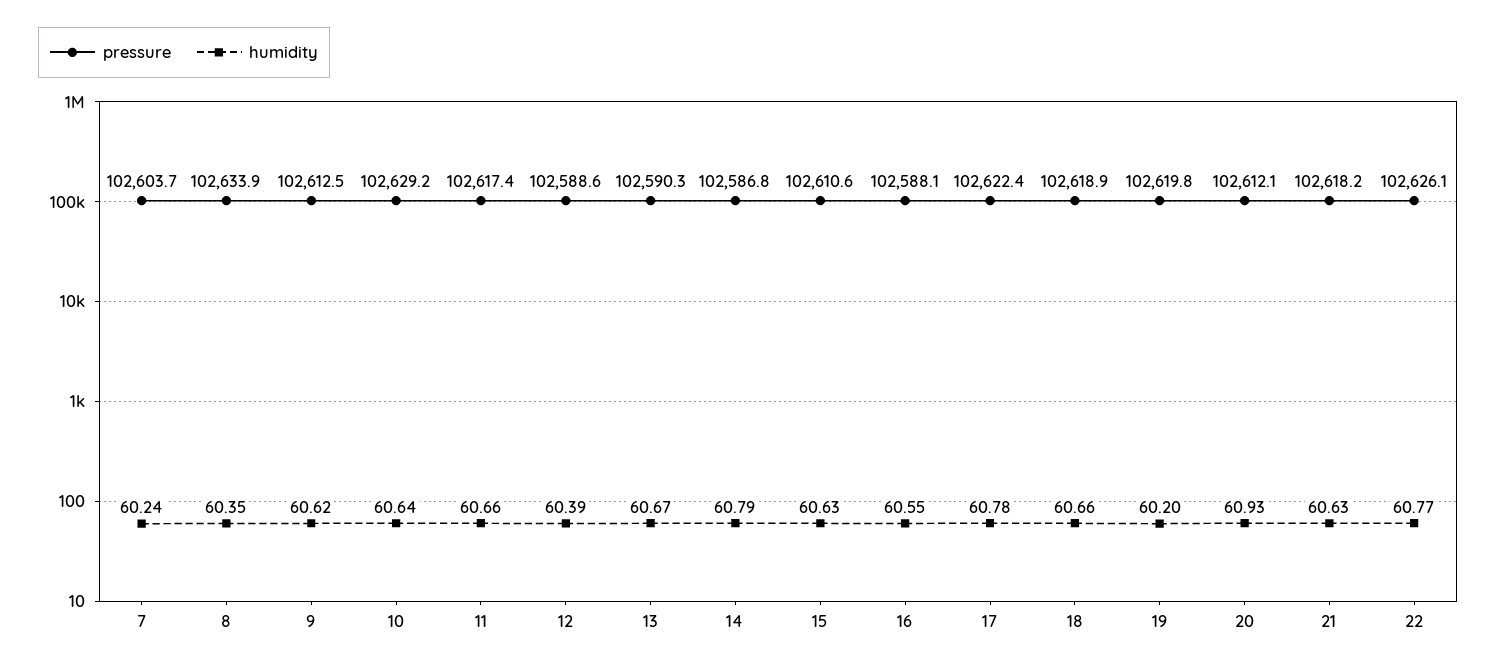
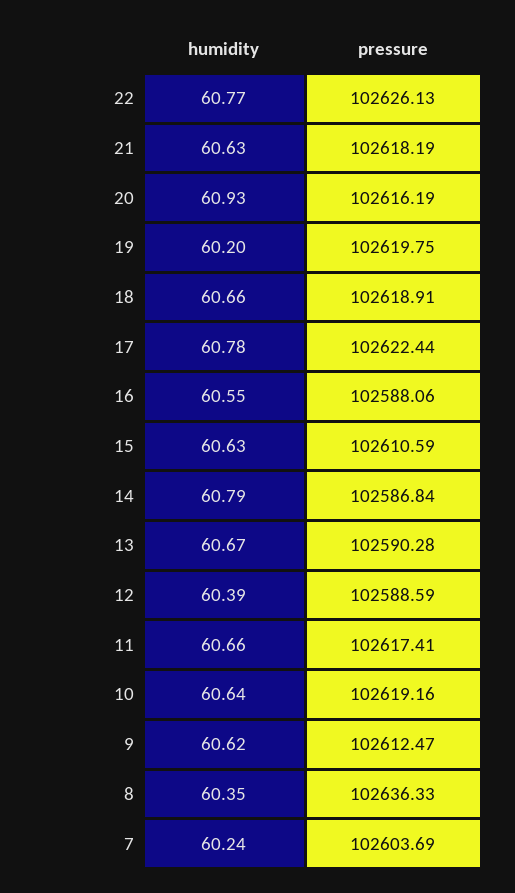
  {
    "pressure": {
      "7": 102603.69,
-     "8": 102633.9,
+     "8": 102636.33,
      "9": 102612.47,
-     "10": 102629.2,
+     "10": 102619.16,
      "11": 102617.41,
      "12": 102588.59,
      "13": 102590.28,
      "14": 102586.84,
      "15": 102610.59,
      "16": 102588.06,
      "17": 102622.44,
      "18": 102618.91,
      "19": 102619.75,
-     "20": 102612.1,
+     "20": 102616.19,
      "21": 102618.19,
      "22": 102626.13
    },
    "humidity": {
      "7": 60.24,
      "8": 60.35,
      "9": 60.62,
      "10": 60.64,
      "11": 60.66,
      "12": 60.39,
      "13": 60.67,
      "14": 60.79,
      "15": 60.63,
      "16": 60.55,
      "17": 60.78,
      "18": 60.66,
      "19": 60.2,
      "20": 60.93,
      "21": 60.63,
      "22": 60.77
    }
  }

